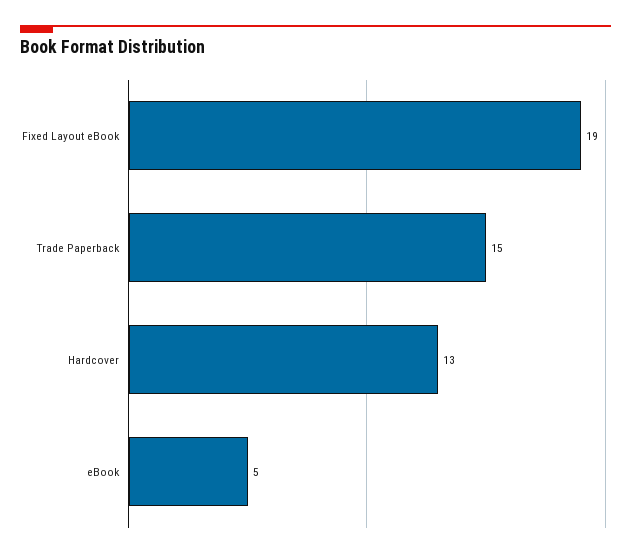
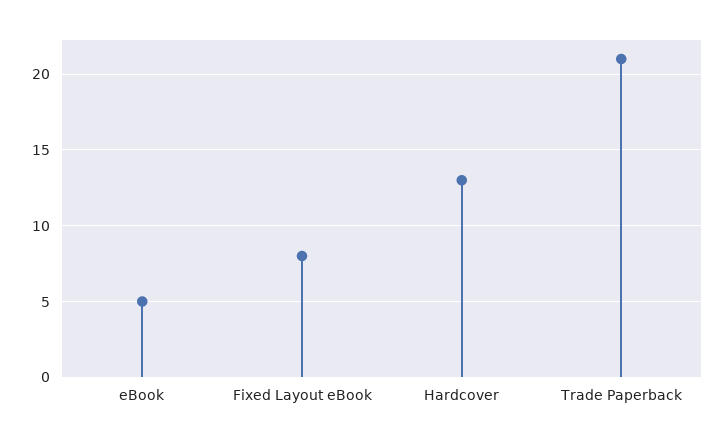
  {
-   "Fixed Layout eBook": 19,
+   "Fixed Layout eBook": 8,
-   "Trade Paperback": 15,
+   "Trade Paperback": 21,
    "Hardcover": 13,
    "eBook": 5
  }

